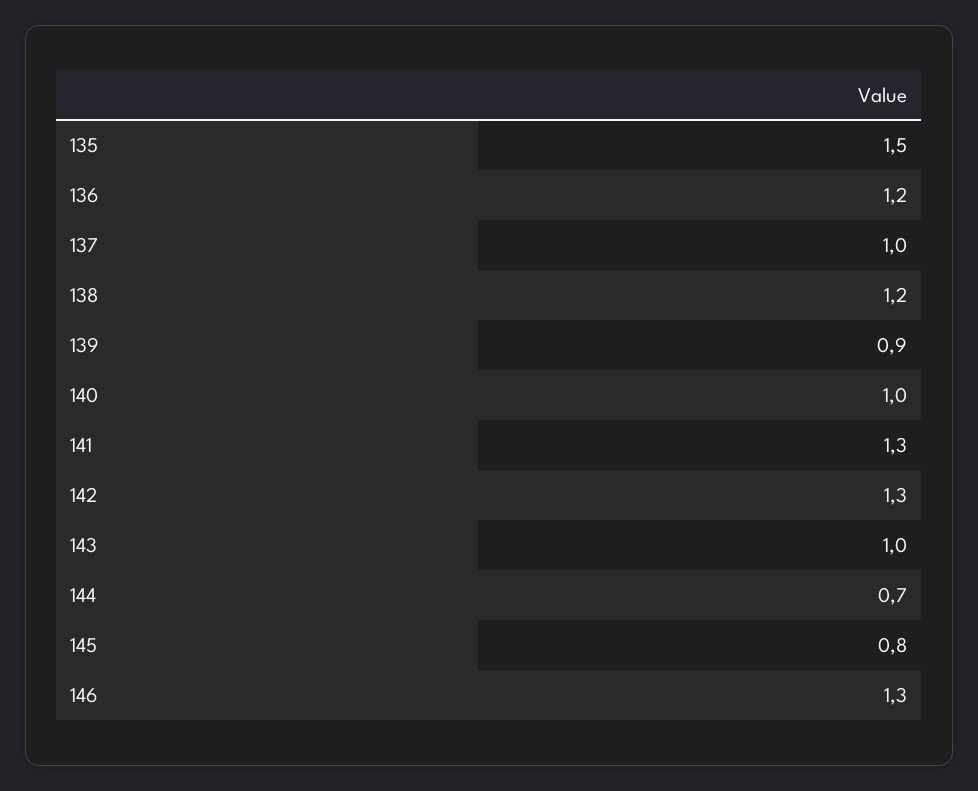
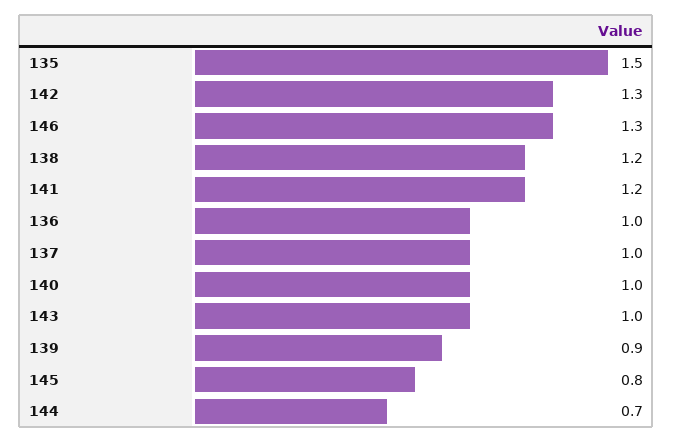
  {
    "135": 1.5,
-   "136": 1.2,
+   "136": 1,
    "137": 1,
    "138": 1.2,
    "139": 0.9,
    "140": 1,
-   "141": 1.3,
+   "141": 1.2,
    "142": 1.3,
    "143": 1,
    "144": 0.7,
    "145": 0.8,
    "146": 1.3
  }

